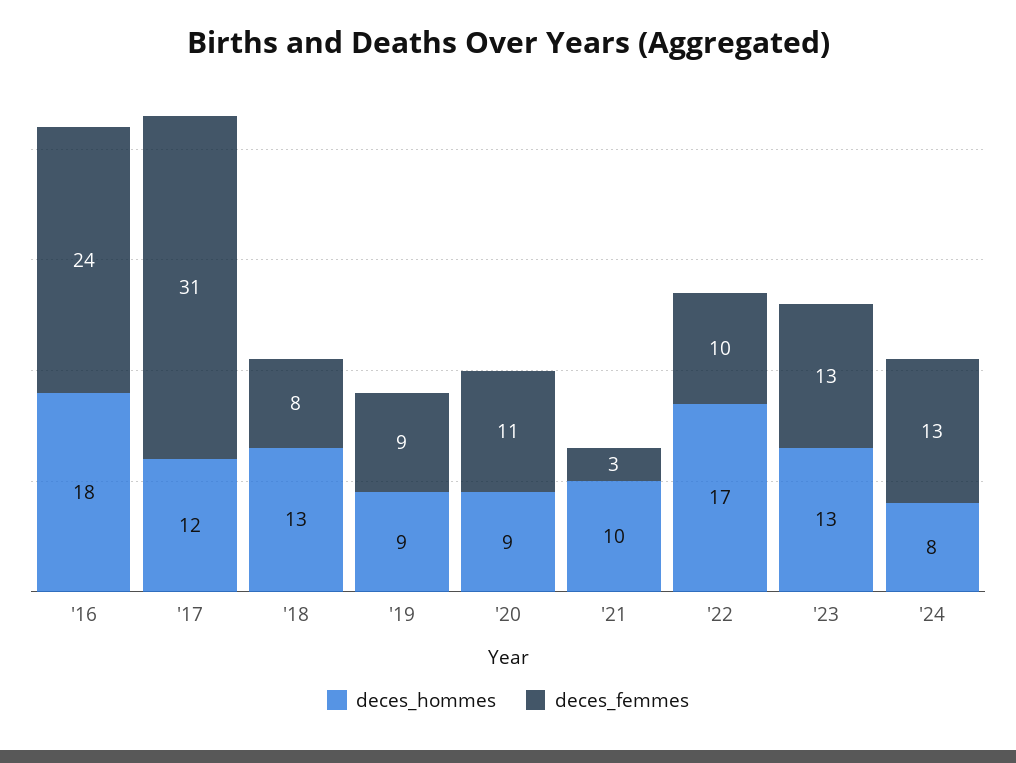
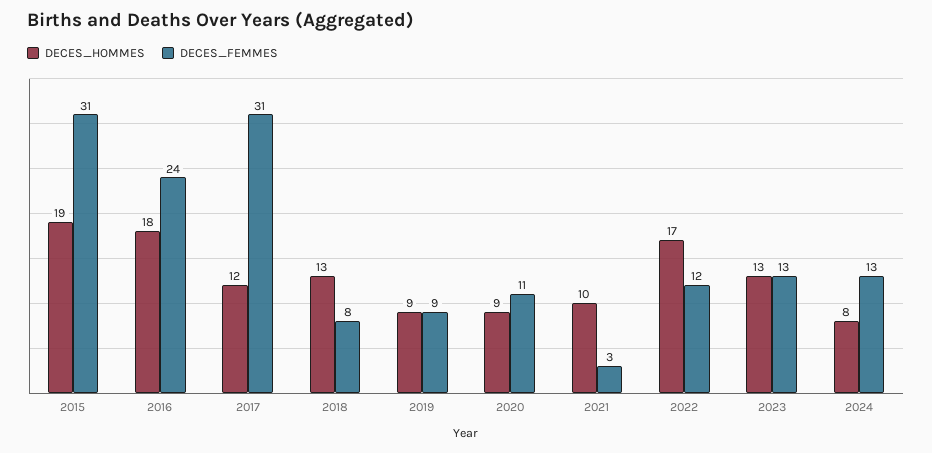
  {
    "deces_hommes": {
      "'16": 18,
      "'17": 12,
      "'18": 13,
      "'19": 9,
      "'20": 9,
      "'21": 10,
      "'22": 17,
      "'23": 13,
-     "'24": 8
+     "'24": 8,
+     "2015": 19
    },
    "deces_femmes": {
      "'16": 24,
      "'17": 31,
      "'18": 8,
      "'19": 9,
      "'20": 11,
      "'21": 3,
-     "'22": 10,
+     "'22": 12,
      "'23": 13,
-     "'24": 13
+     "'24": 13,
+     "2015": 31
    }
  }

